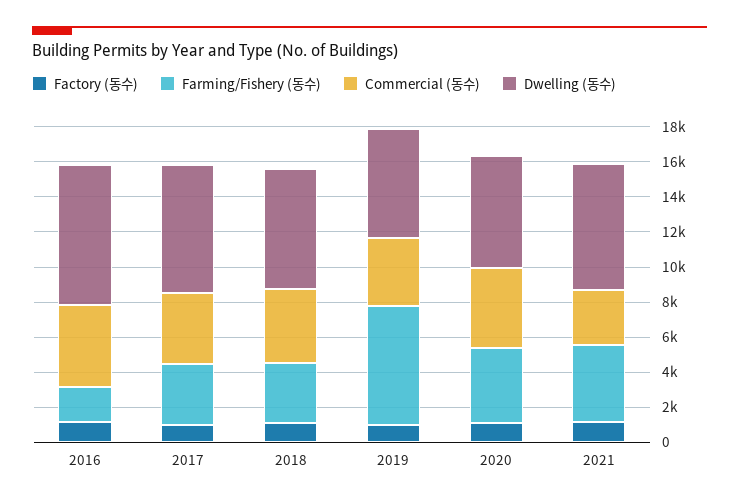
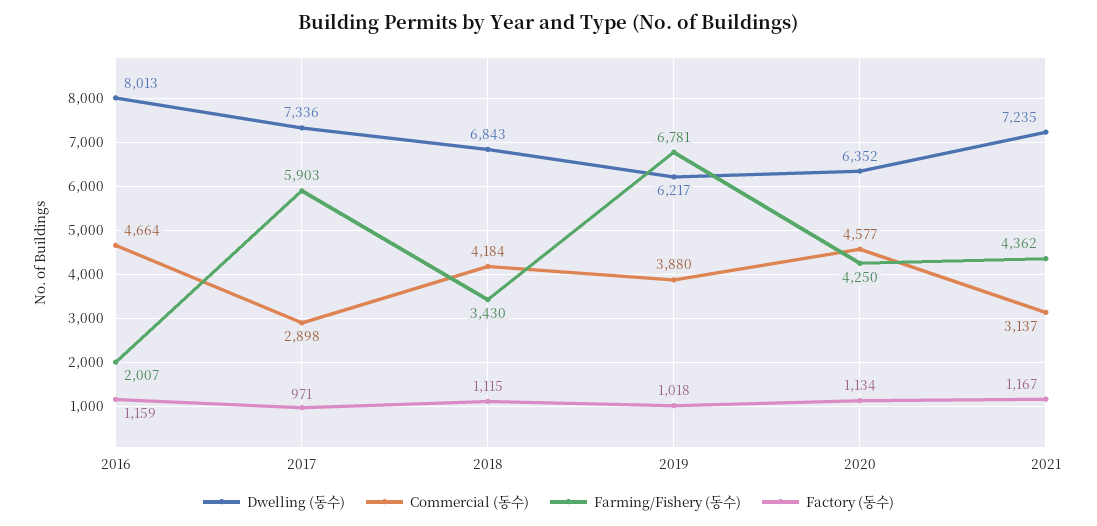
  {
    "Factory (동수)": {
      "2016": 1159,
      "2017": 971,
      "2018": 1115,
      "2019": 1018,
      "2020": 1134,
      "2021": 1167
    },
    "Farming/Fishery (동수)": {
      "2016": 2007,
-     "2017": 3500,
+     "2017": 5903,
      "2018": 3430,
      "2019": 6781,
      "2020": 4250,
      "2021": 4362
    },
    "Commercial (동수)": {
      "2016": 4664,
-     "2017": 4000,
+     "2017": 2898,
      "2018": 4184,
      "2019": 3880,
      "2020": 4577,
      "2021": 3137
    },
    "Dwelling (동수)": {
      "2016": 8013,
      "2017": 7336,
      "2018": 6843,
      "2019": 6217,
      "2020": 6352,
      "2021": 7235
    }
  }

